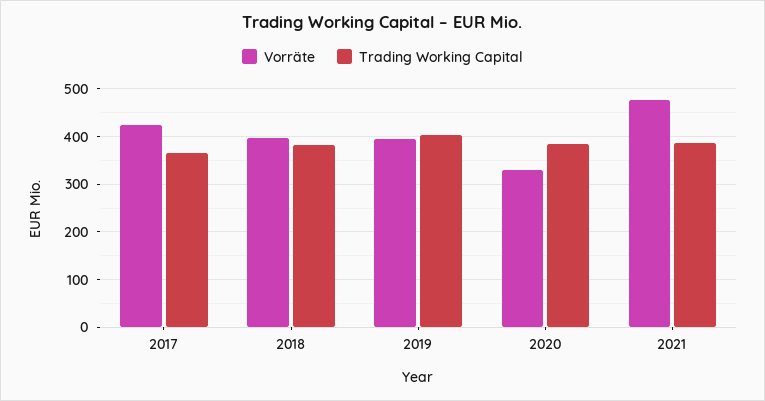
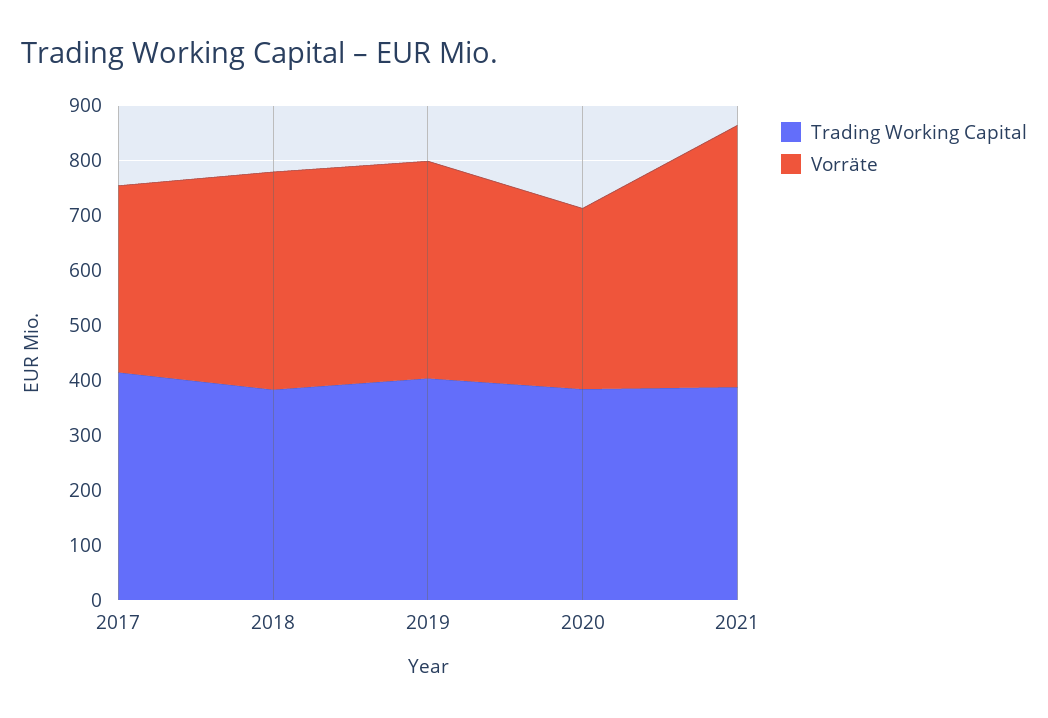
  {
    "Vorräte": {
-     "2017": 420,
+     "2017": 340,
      "2018": 400,
      "2019": 400,
      "2020": 320,
      "2021": 480
    },
    "Trading Working Capital": {
-     "2017": 360,
+     "2017": 420,
      "2018": 380,
      "2019": 400,
      "2020": 380,
      "2021": 380
    }
  }

